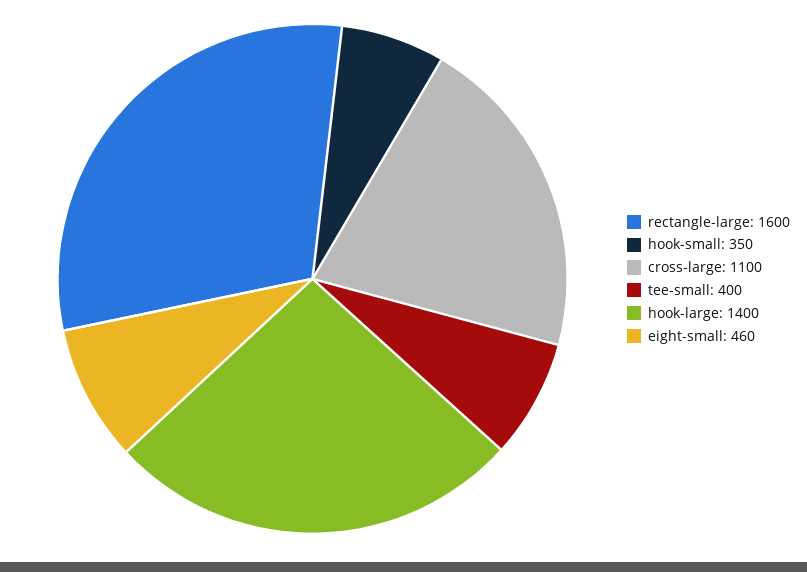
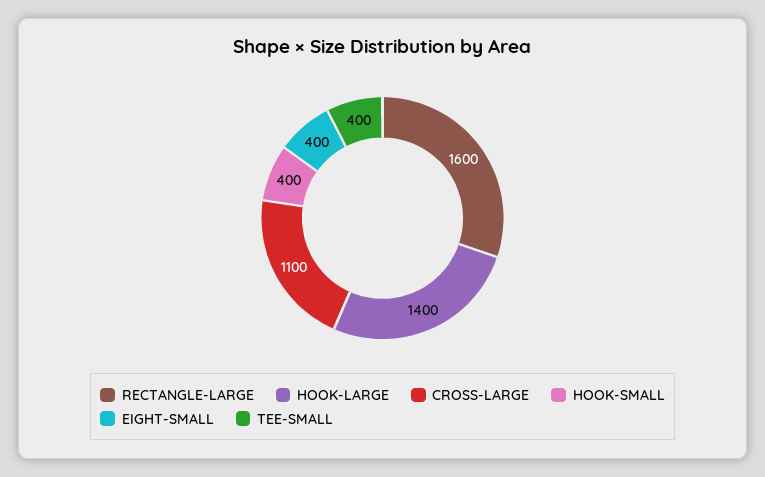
  {
    "rectangle-large": 1600,
-   "hook-small": 350,
+   "hook-small": 400,
    "cross-large": 1100,
    "tee-small": 400,
    "hook-large": 1400,
-   "eight-small": 460
+   "eight-small": 400
  }

